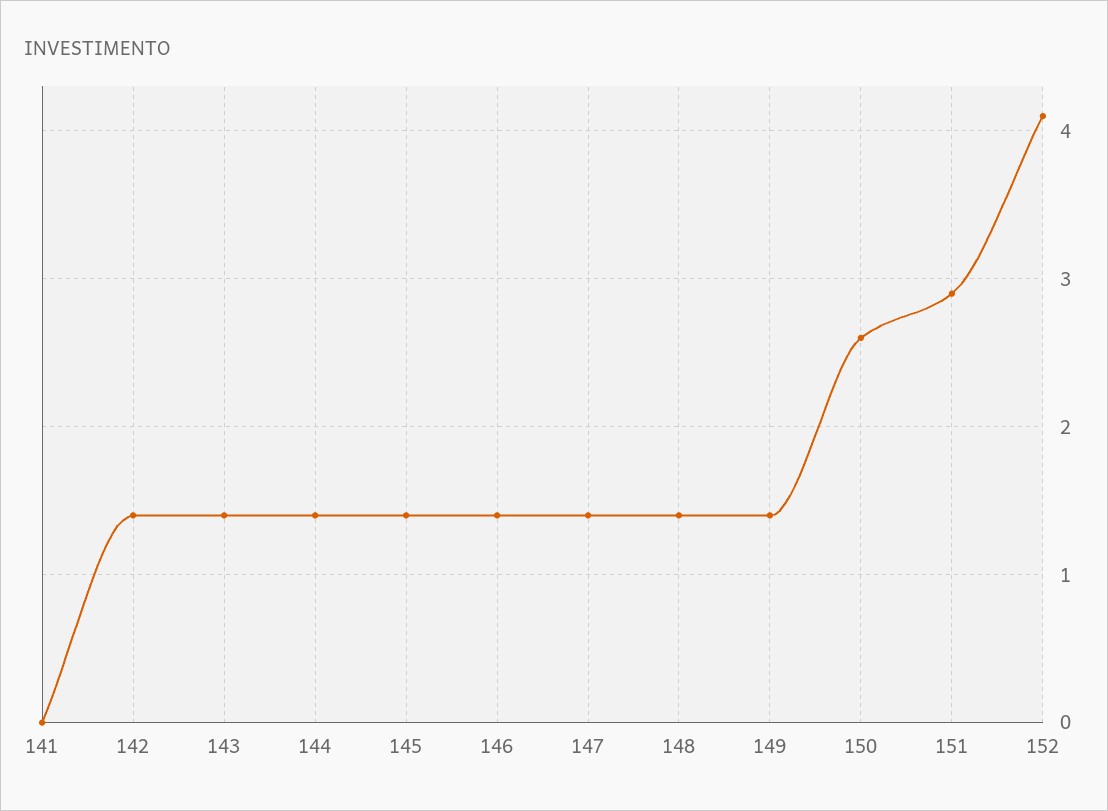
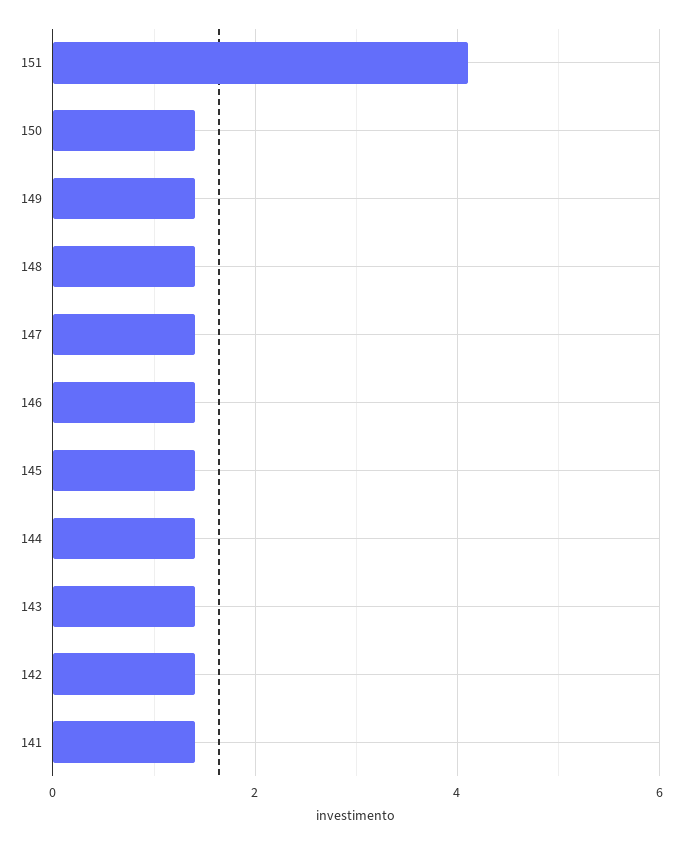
  {
-   "141": 0,
+   "141": 1.5,
    "142": 1.4,
    "143": 1.4,
    "144": 1.4,
    "145": 1.4,
    "146": 1.4,
    "147": 1.4,
    "148": 1.4,
    "149": 1.4,
-   "150": 2.6,
+   "150": 1.5,
-   "151": 2.9,
+   "151": 4
-   "152": 4.1
  }

